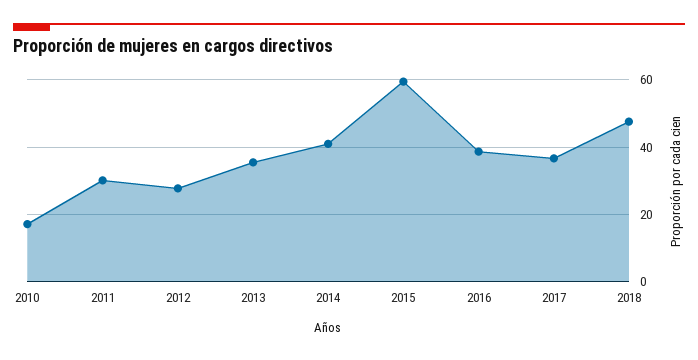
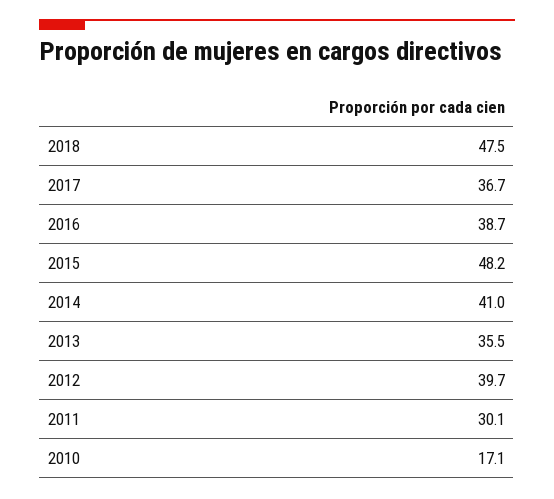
  {
    "2010": 17.1,
    "2011": 30.1,
-   "2012": 28,
+   "2012": 39.7,
    "2013": 35.5,
    "2014": 41,
-   "2015": 60,
+   "2015": 48.2,
    "2016": 38.7,
    "2017": 36.7,
    "2018": 47.5
  }

